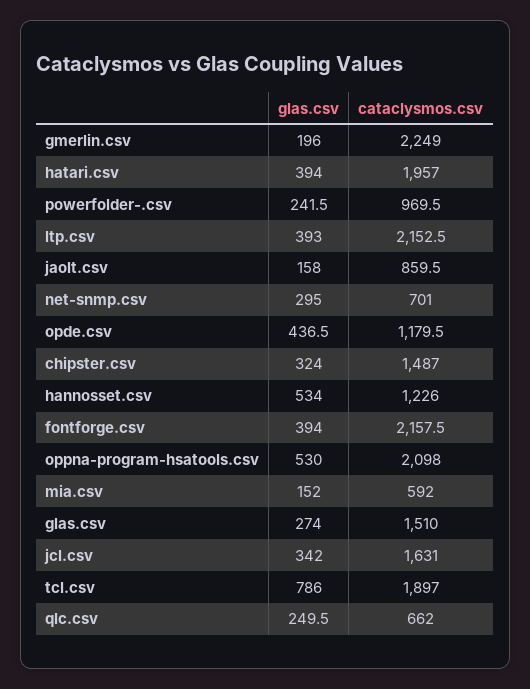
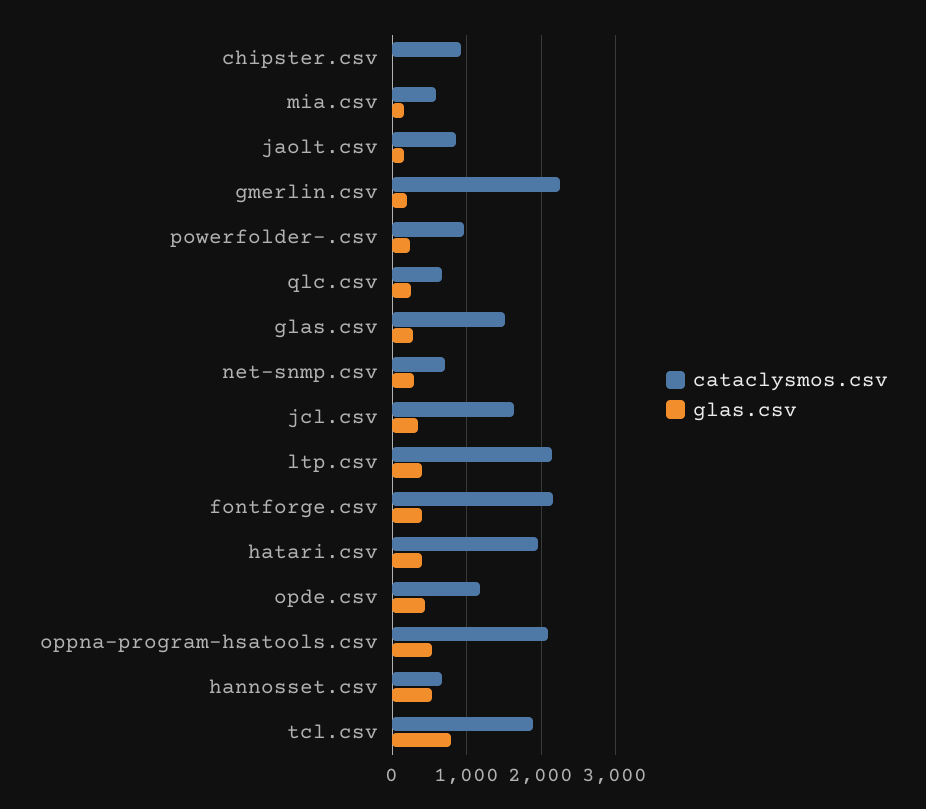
  {
    "glas.csv": {
      "gmerlin.csv": 196,
      "hatari.csv": 394,
      "powerfolder-.csv": 241.5,
      "ltp.csv": 393,
      "jaolt.csv": 158,
      "net-snmp.csv": 295,
      "opde.csv": 436.5,
-     "chipster.csv": 324,
+     "chipster.csv": 0,
      "hannosset.csv": 534,
      "fontforge.csv": 394,
      "oppna-program-hsatools.csv": 530,
      "mia.csv": 152,
      "glas.csv": 274,
      "jcl.csv": 342,
      "tcl.csv": 786,
      "qlc.csv": 249.5
    },
    "cataclysmos.csv": {
      "gmerlin.csv": 2249,
      "hatari.csv": 1957,
      "powerfolder-.csv": 969.5,
      "ltp.csv": 2152.5,
      "jaolt.csv": 859.5,
      "net-snmp.csv": 701,
      "opde.csv": 1179.5,
-     "chipster.csv": 1487,
+     "chipster.csv": 900,
-     "hannosset.csv": 1226,
+     "hannosset.csv": 700,
      "fontforge.csv": 2157.5,
      "oppna-program-hsatools.csv": 2098,
      "mia.csv": 592,
      "glas.csv": 1510,
      "jcl.csv": 1631,
      "tcl.csv": 1897,
      "qlc.csv": 662
    }
  }

